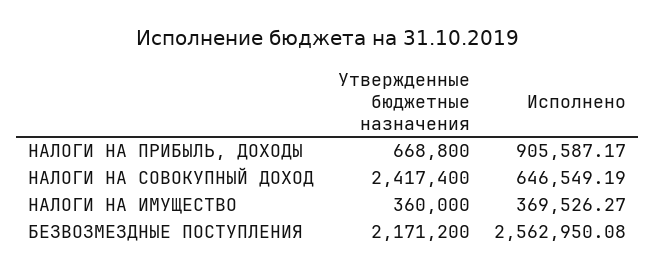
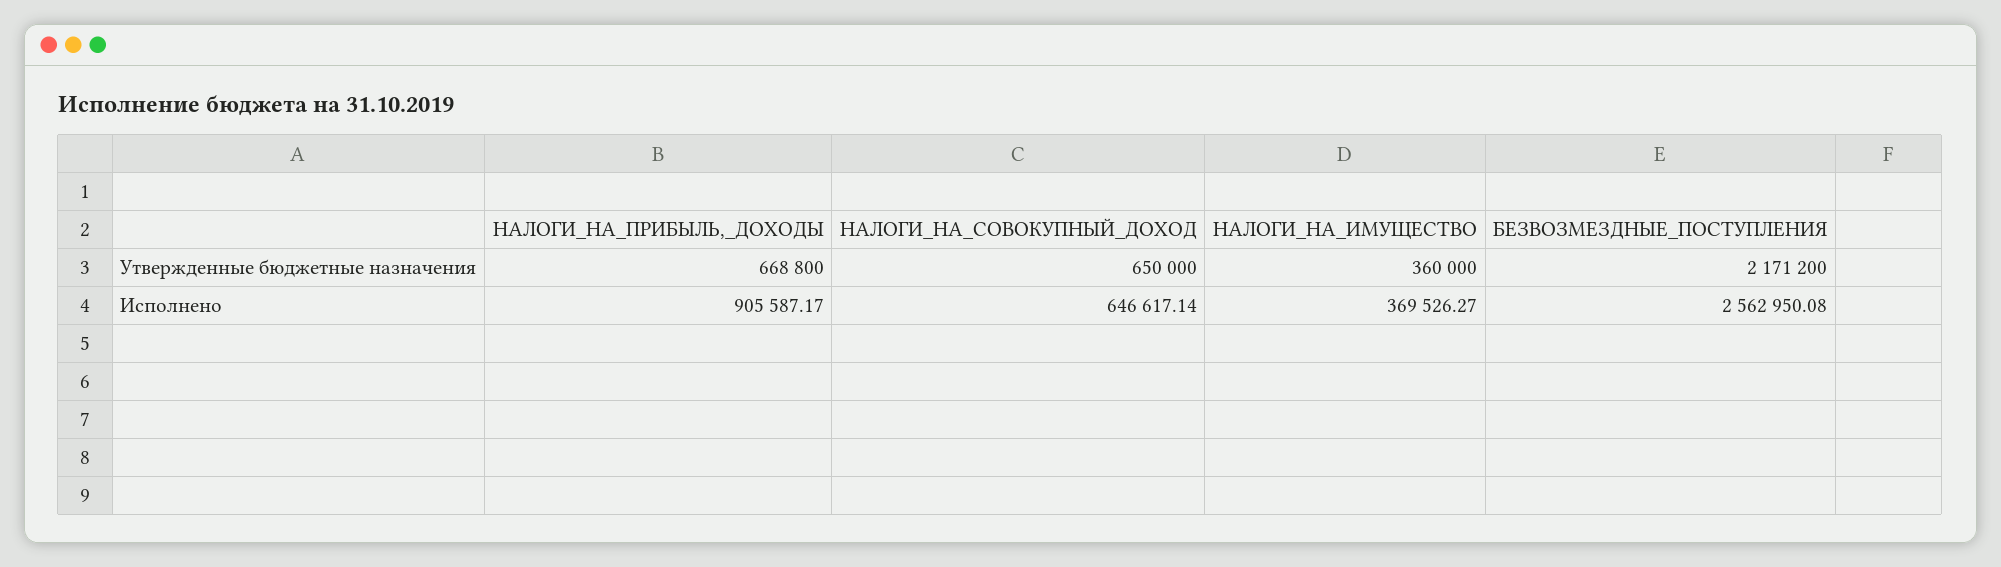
  {
    "Утвержденные бюджетные назначения": {
      "НАЛОГИ НА ПРИБЫЛЬ, ДОХОДЫ": 668800,
-     "НАЛОГИ НА СОВОКУПНЫЙ ДОХОД": 2417400,
+     "НАЛОГИ НА СОВОКУПНЫЙ ДОХОД": 650000,
      "НАЛОГИ НА ИМУЩЕСТВО": 360000,
      "БЕЗВОЗМЕЗДНЫЕ ПОСТУПЛЕНИЯ": 2171200
    },
    "Исполнено": {
      "НАЛОГИ НА ПРИБЫЛЬ, ДОХОДЫ": 905587.17,
-     "НАЛОГИ НА СОВОКУПНЫЙ ДОХОД": 646549.19,
+     "НАЛОГИ НА СОВОКУПНЫЙ ДОХОД": 646617.14,
      "НАЛОГИ НА ИМУЩЕСТВО": 369526.27,
      "БЕЗВОЗМЕЗДНЫЕ ПОСТУПЛЕНИЯ": 2562950.08
    }
  }

